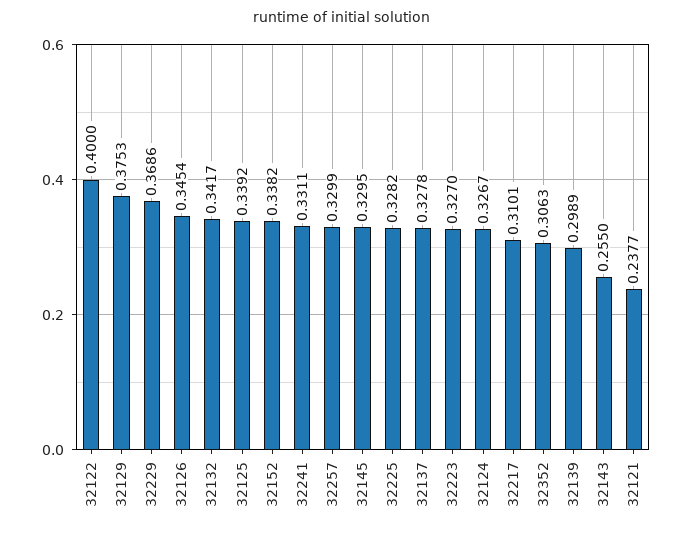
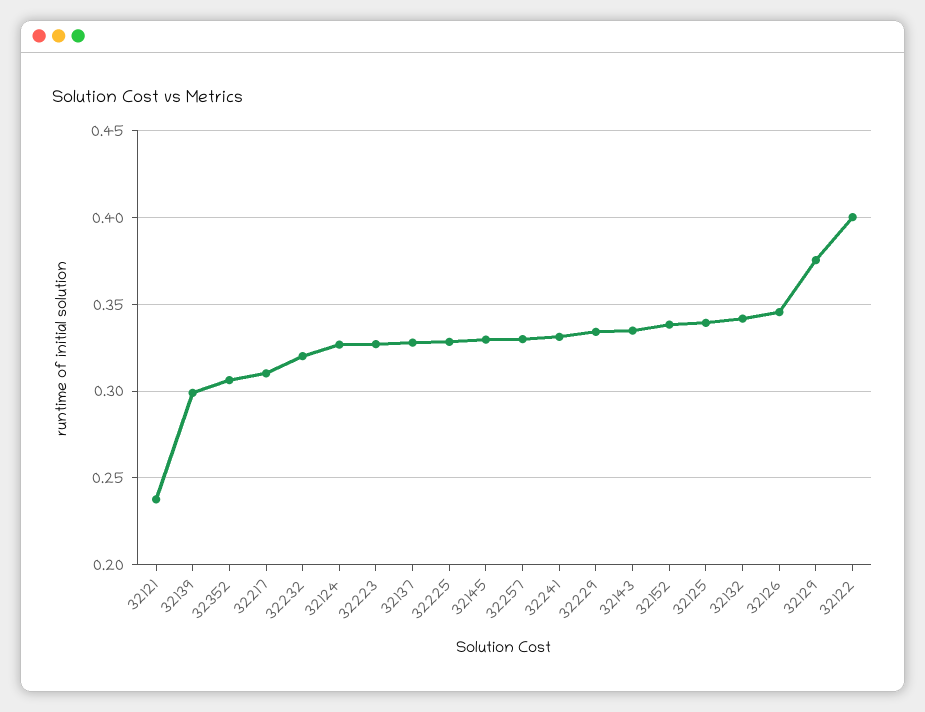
  {
    "32122": 0.4,
    "32129": 0.3753,
-   "32229": 0.3686,
+   "32229": 0.335,
    "32126": 0.3454,
    "32132": 0.3417,
    "32125": 0.3392,
    "32152": 0.3382,
    "32241": 0.3311,
    "32257": 0.3299,
    "32145": 0.3295,
    "32225": 0.3282,
    "32137": 0.3278,
    "32223": 0.327,
    "32124": 0.3267,
    "32217": 0.3101,
    "32352": 0.3063,
    "32139": 0.2989,
-   "32143": 0.255,
+   "32143": 0.335,
-   "32121": 0.2377
+   "32121": 0.2377,
+   "32232": 0.32
  }

